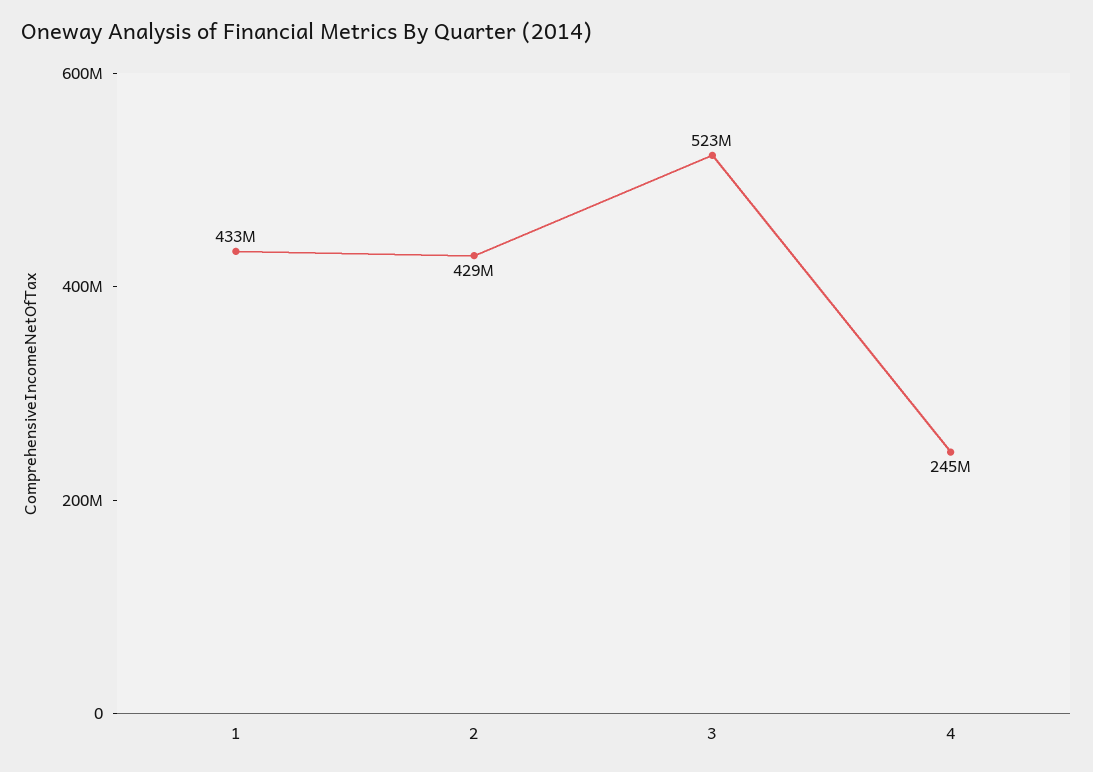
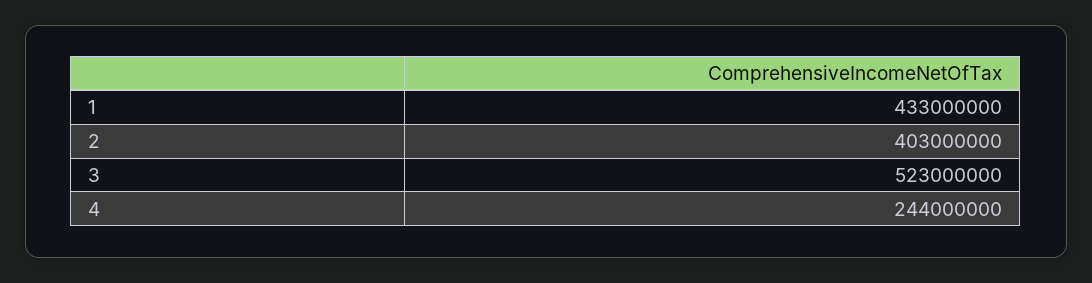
  {
    "1": 433000000,
-   "2": 429000000,
+   "2": 403000000,
    "3": 523000000,
-   "4": 245000000
+   "4": 244000000
  }

